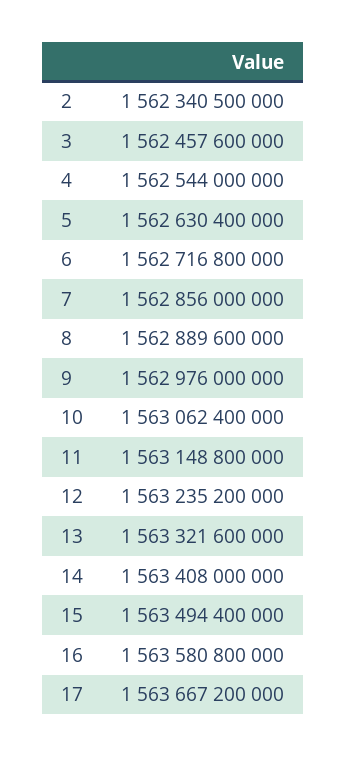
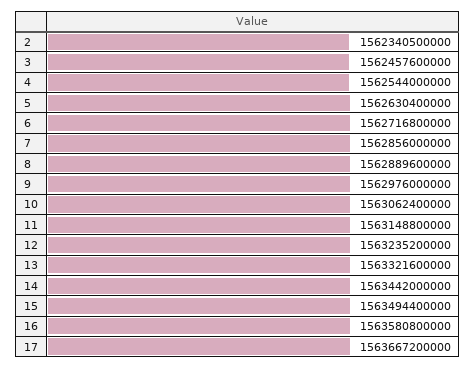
  {
    "2": 1562340500000,
    "3": 1562457600000,
    "4": 1562544000000,
    "5": 1562630400000,
    "6": 1562716800000,
    "7": 1562856000000,
    "8": 1562889600000,
    "9": 1562976000000,
    "10": 1563062400000,
    "11": 1563148800000,
    "12": 1563235200000,
    "13": 1563321600000,
-   "14": 1563408000000,
+   "14": 1563442000000,
    "15": 1563494400000,
    "16": 1563580800000,
    "17": 1563667200000
  }

